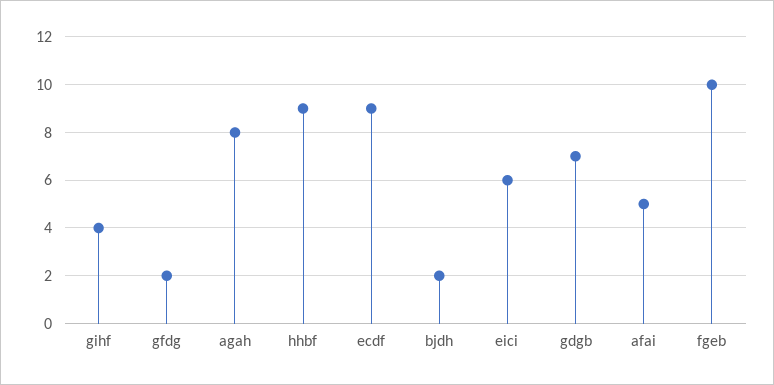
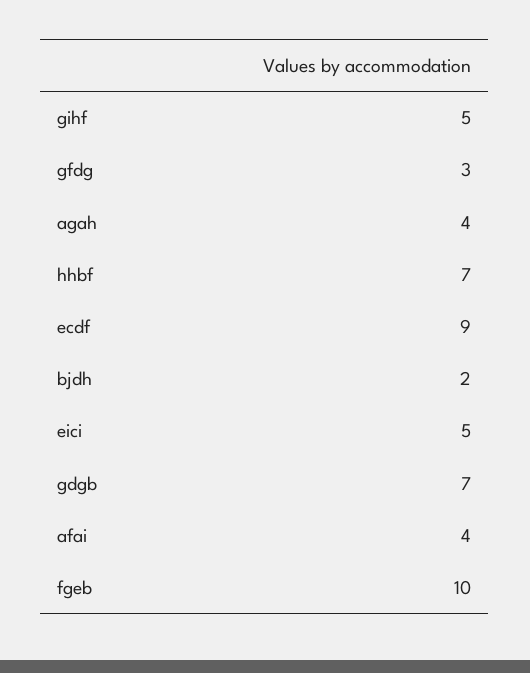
  {
-   "gihf": 4,
+   "gihf": 5,
-   "gfdg": 2,
+   "gfdg": 3,
-   "agah": 8,
+   "agah": 4,
-   "hhbf": 9,
+   "hhbf": 7,
    "ecdf": 9,
    "bjdh": 2,
-   "eici": 6,
+   "eici": 5,
    "gdgb": 7,
-   "afai": 5,
+   "afai": 4,
    "fgeb": 10
  }

